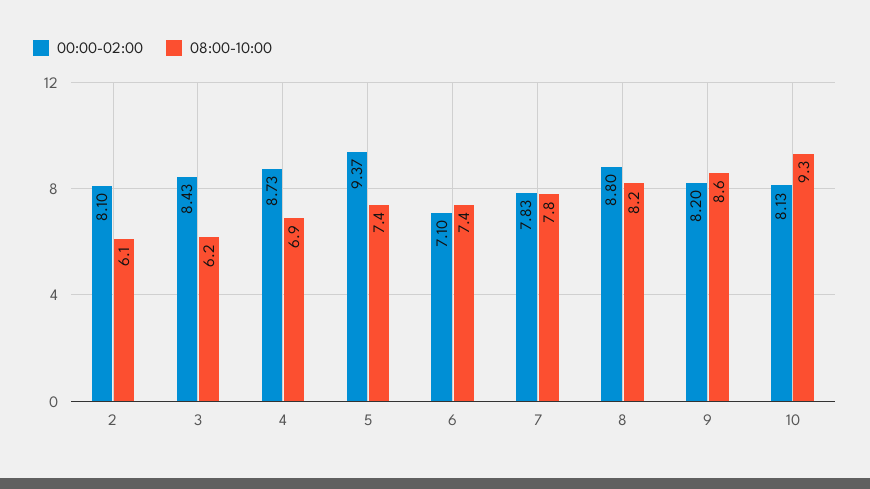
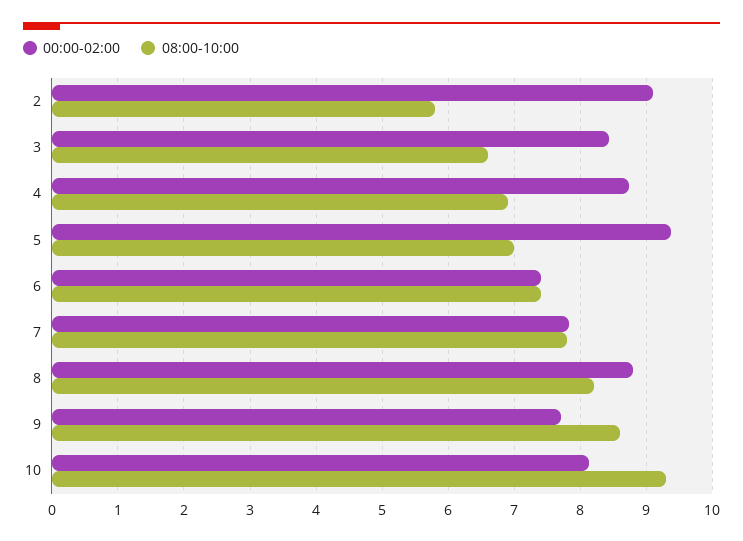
  {
    "00:00-02:00": {
-     "2": 8.1,
+     "2": 9.1,
      "3": 8.43,
      "4": 8.73,
      "5": 9.37,
-     "6": 7.1,
+     "6": 7.4,
      "7": 7.83,
      "8": 8.8,
-     "9": 8.2,
+     "9": 7.7,
      "10": 8.13
    },
    "08:00-10:00": {
-     "2": 6.1,
+     "2": 5.8,
-     "3": 6.2,
+     "3": 6.6,
      "4": 6.9,
-     "5": 7.4,
+     "5": 7,
      "6": 7.4,
      "7": 7.8,
      "8": 8.2,
      "9": 8.6,
      "10": 9.3
    }
  }

